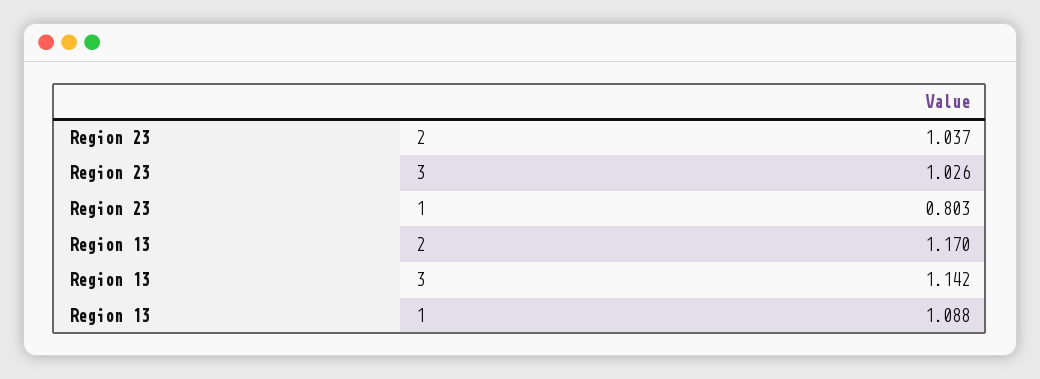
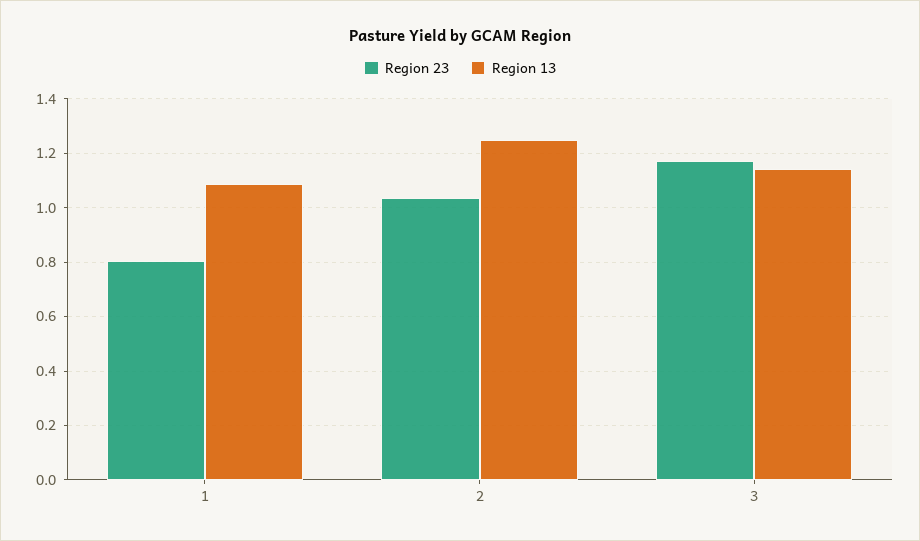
  {
    "Region 23": {
      "2": 1.037,
-     "3": 1.026,
+     "3": 1.175,
      "1": 0.803
    },
    "Region 13": {
-     "2": 1.17,
+     "2": 1.25,
      "3": 1.142,
      "1": 1.088
    }
  }

